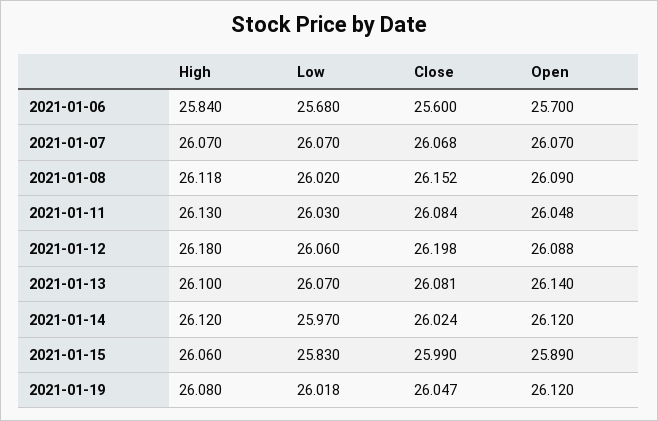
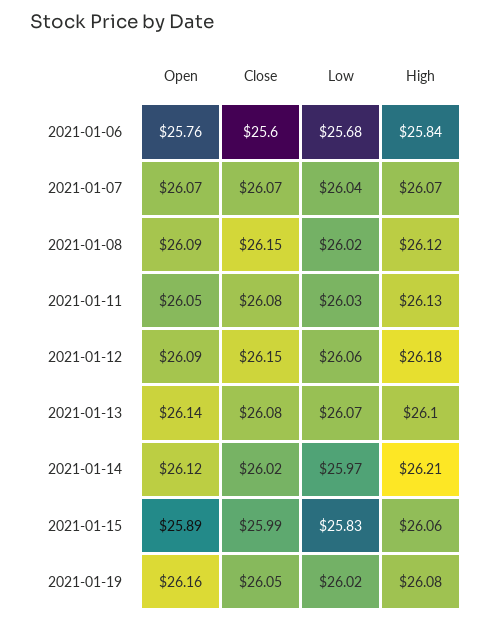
  {
    "High": {
      "2021-01-06": 25.84,
      "2021-01-07": 26.07,
      "2021-01-08": 26.118,
      "2021-01-11": 26.13,
      "2021-01-12": 26.18,
      "2021-01-13": 26.1,
-     "2021-01-14": 26.12,
+     "2021-01-14": 26.21,
      "2021-01-15": 26.06,
      "2021-01-19": 26.08
    },
    "Low": {
      "2021-01-06": 25.68,
-     "2021-01-07": 26.07,
+     "2021-01-07": 26.04,
      "2021-01-08": 26.02,
      "2021-01-11": 26.03,
      "2021-01-12": 26.06,
      "2021-01-13": 26.07,
      "2021-01-14": 25.97,
      "2021-01-15": 25.83,
      "2021-01-19": 26.018
    },
    "Close": {
      "2021-01-06": 25.6,
      "2021-01-07": 26.068,
      "2021-01-08": 26.152,
      "2021-01-11": 26.084,
-     "2021-01-12": 26.198,
+     "2021-01-12": 26.15,
      "2021-01-13": 26.081,
      "2021-01-14": 26.024,
      "2021-01-15": 25.99,
      "2021-01-19": 26.047
    },
    "Open": {
-     "2021-01-06": 25.7,
+     "2021-01-06": 25.76,
      "2021-01-07": 26.07,
      "2021-01-08": 26.09,
      "2021-01-11": 26.048,
      "2021-01-12": 26.088,
      "2021-01-13": 26.14,
      "2021-01-14": 26.12,
      "2021-01-15": 25.89,
-     "2021-01-19": 26.12
+     "2021-01-19": 26.16
    }
  }

